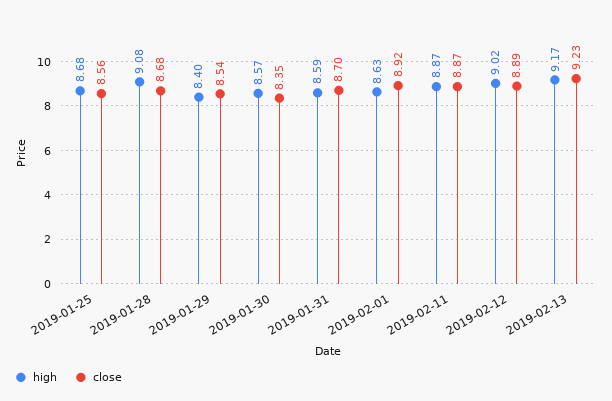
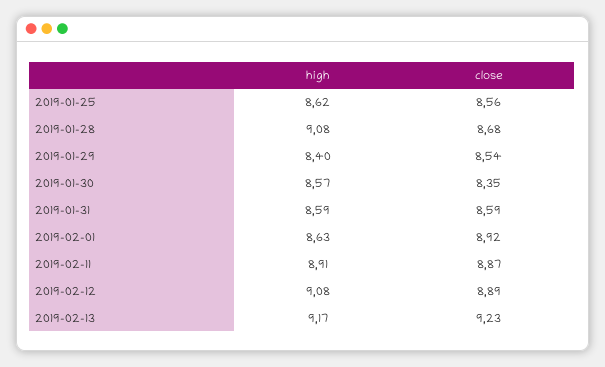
  {
    "high": {
-     "2019-01-25": 8.68,
+     "2019-01-25": 8.62,
      "2019-01-28": 9.08,
      "2019-01-29": 8.4,
      "2019-01-30": 8.57,
      "2019-01-31": 8.59,
      "2019-02-01": 8.63,
-     "2019-02-11": 8.87,
+     "2019-02-11": 8.91,
-     "2019-02-12": 9.02,
+     "2019-02-12": 9.08,
      "2019-02-13": 9.17
    },
    "close": {
      "2019-01-25": 8.56,
      "2019-01-28": 8.68,
      "2019-01-29": 8.54,
      "2019-01-30": 8.35,
-     "2019-01-31": 8.7,
+     "2019-01-31": 8.59,
      "2019-02-01": 8.92,
      "2019-02-11": 8.87,
      "2019-02-12": 8.89,
      "2019-02-13": 9.23
    }
  }

